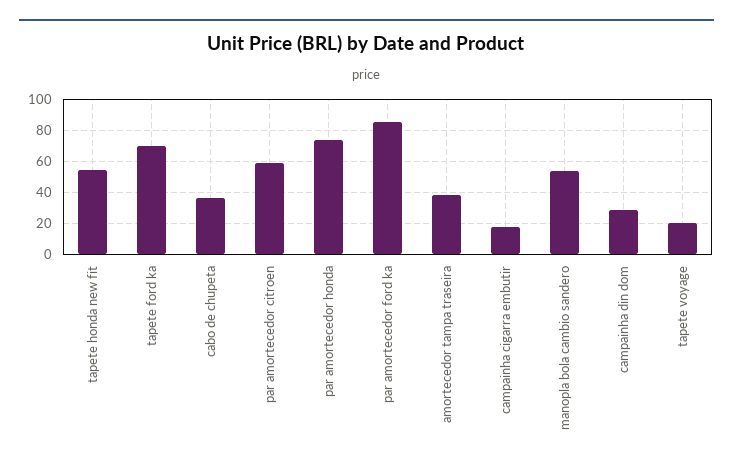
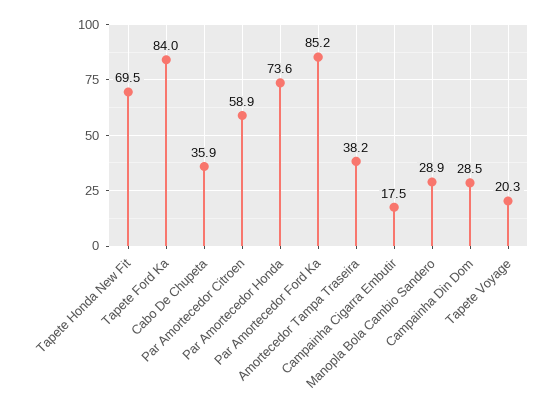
  {
-   "tapete honda new fit": 55,
+   "tapete honda new fit": 69.5,
-   "tapete ford ka": 70,
+   "tapete ford ka": 84,
    "cabo de chupeta": 35.9,
    "par amortecedor citroen": 58.9,
    "par amortecedor honda": 73.6,
    "par amortecedor ford ka": 85.2,
    "amortecedor tampa traseira": 38.2,
    "campainha cigarra embutir": 17.5,
-   "manopla bola cambio sandero": 55,
+   "manopla bola cambio sandero": 28.9,
    "campainha din dom": 28.5,
    "tapete voyage": 20.3
  }

